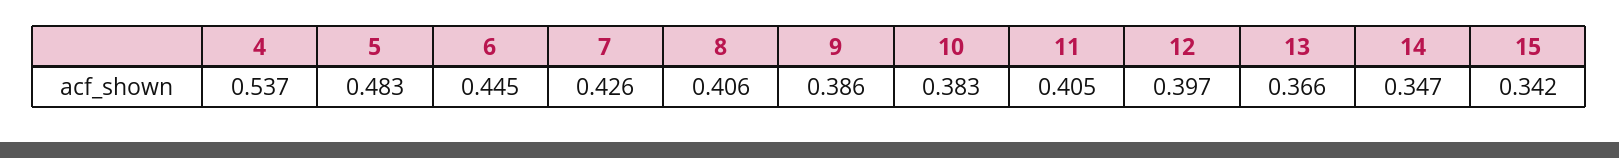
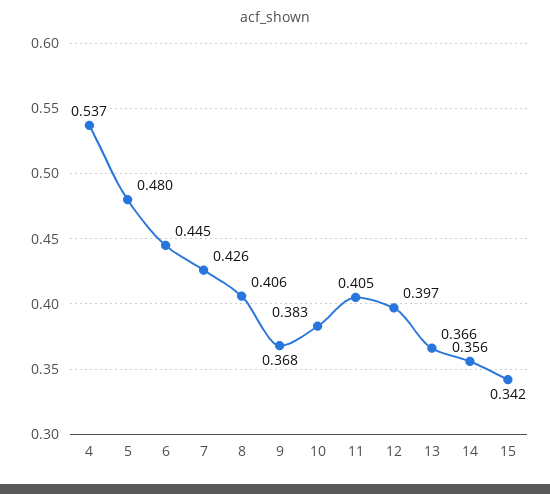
  {
    "4": 0.537,
-   "5": 0.483,
+   "5": 0.48,
    "6": 0.445,
    "7": 0.426,
    "8": 0.406,
-   "9": 0.386,
+   "9": 0.368,
    "10": 0.383,
    "11": 0.405,
    "12": 0.397,
    "13": 0.366,
-   "14": 0.347,
+   "14": 0.356,
    "15": 0.342
  }

